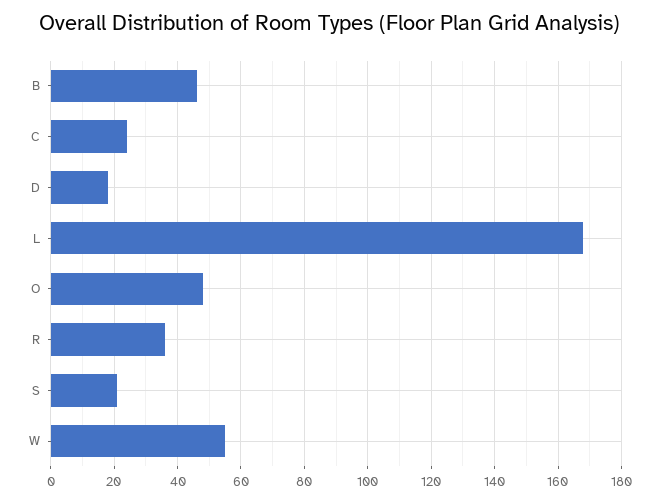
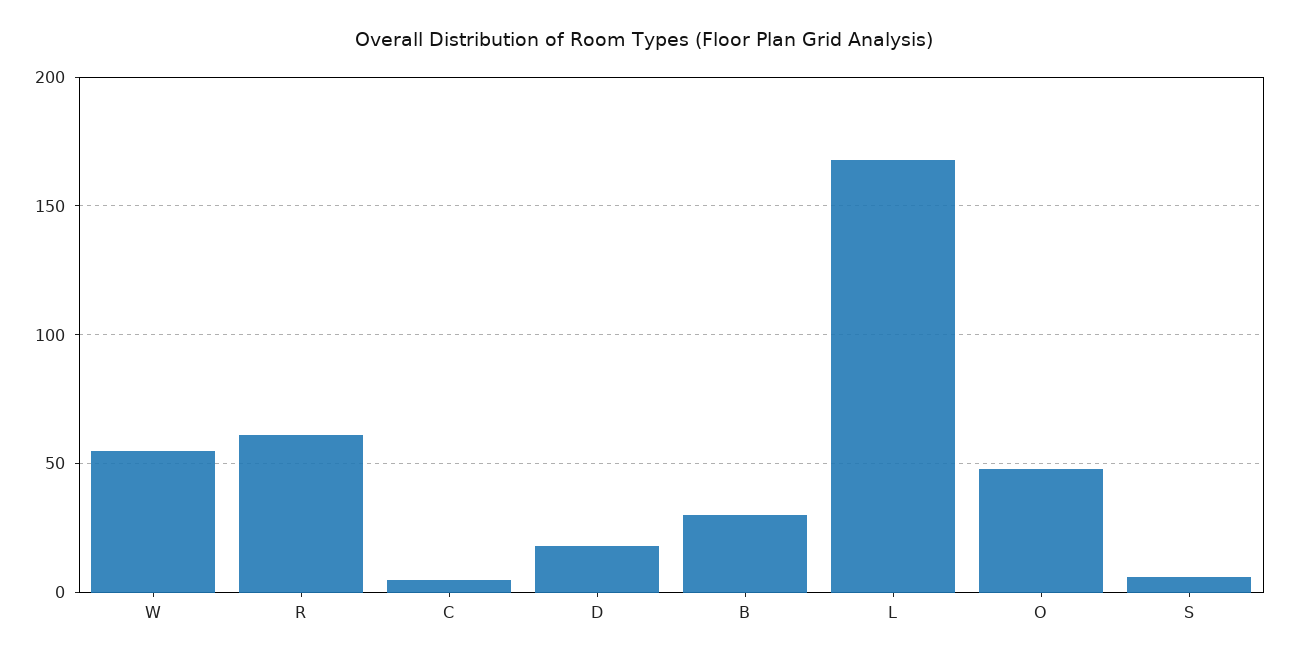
  {
-   "B": 45,
+   "B": 30,
-   "C": 25,
+   "C": 5,
    "D": 20,
    "L": 170,
    "O": 50,
-   "R": 35,
+   "R": 60,
-   "S": 20,
+   "S": 5,
    "W": 55
  }

